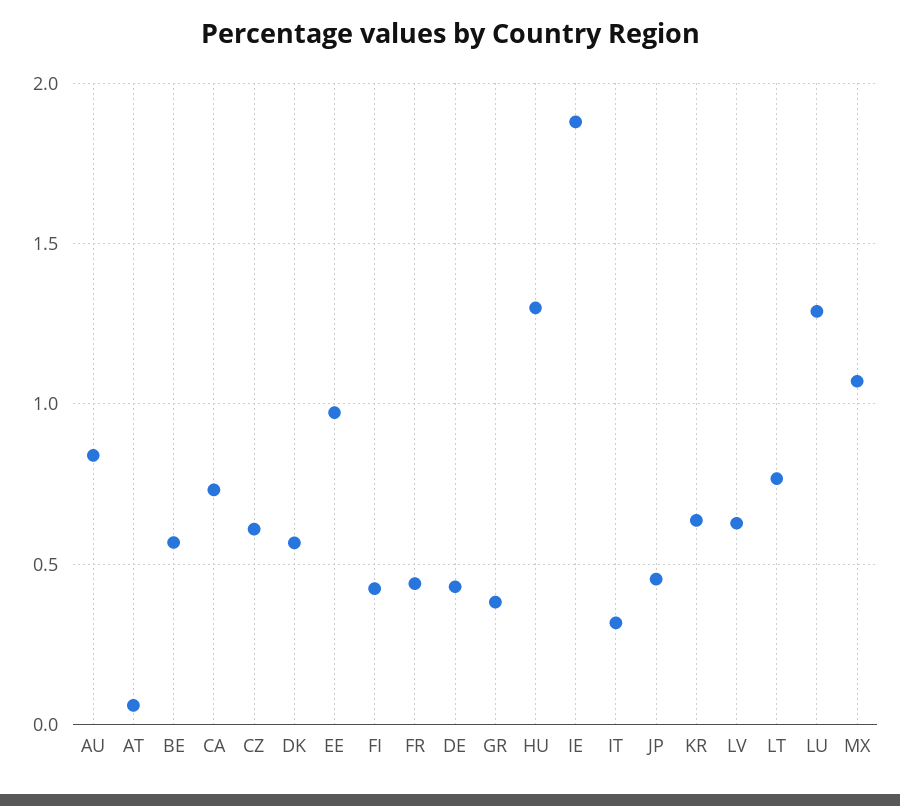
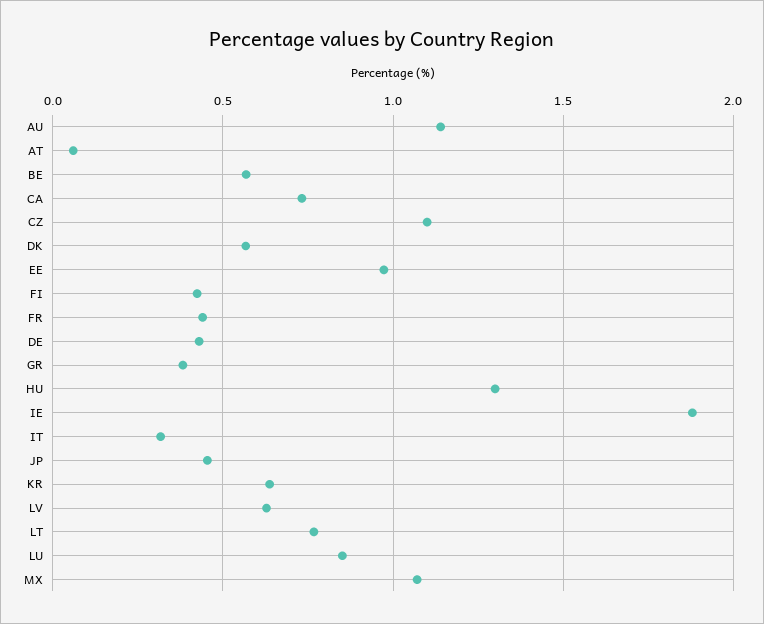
  {
-   "AU": 0.85,
+   "AU": 1.15,
    "AT": 0.05,
    "BE": 0.55,
    "CA": 0.75,
-   "CZ": 0.6,
+   "CZ": 1.1,
    "DK": 0.55,
    "EE": 0.95,
    "FI": 0.4,
    "FR": 0.45,
    "DE": 0.45,
    "GR": 0.4,
    "HU": 1.3,
    "IE": 1.9,
    "IT": 0.3,
    "JP": 0.45,
    "KR": 0.65,
    "LV": 0.65,
    "LT": 0.75,
-   "LU": 1.3,
+   "LU": 0.85,
    "MX": 1.05
  }

